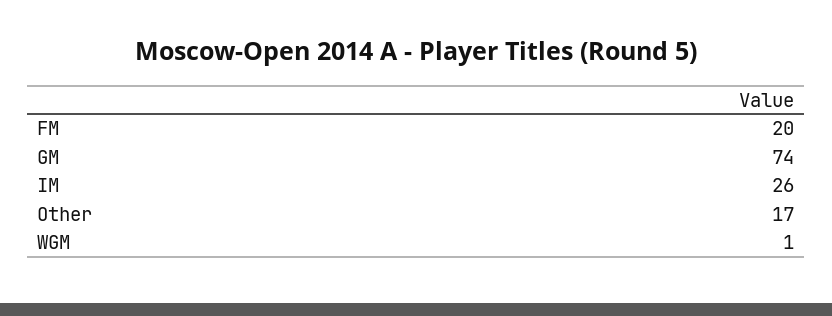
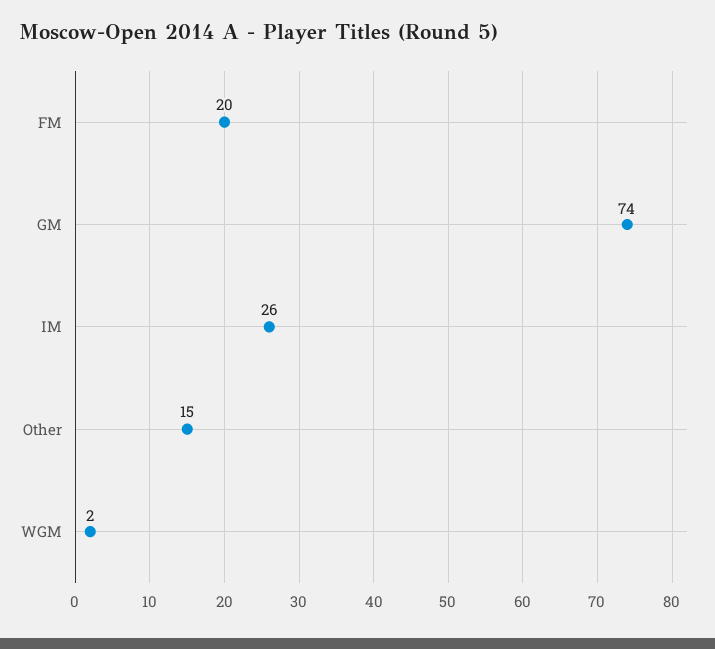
  {
    "FM": 20,
    "GM": 74,
    "IM": 26,
-   "Other": 17,
+   "Other": 15,
-   "WGM": 1
+   "WGM": 2
  }

